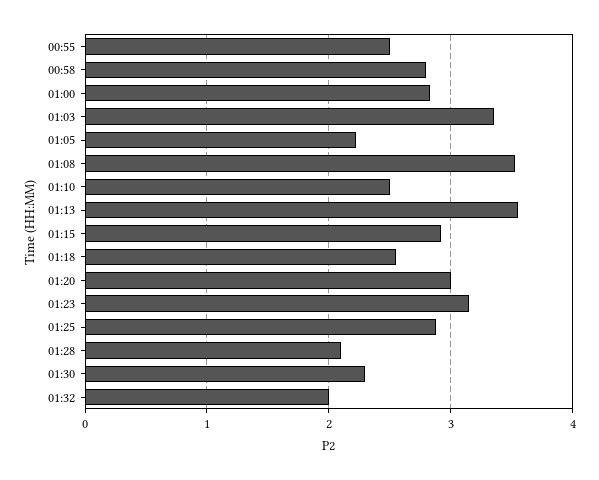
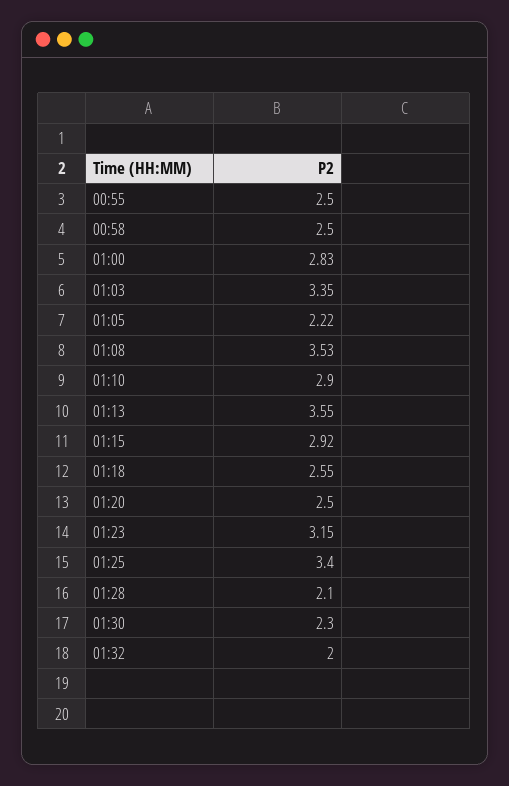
  {
    "00:55": 2.5,
-   "00:58": 2.8,
+   "00:58": 2.5,
    "01:00": 2.83,
    "01:03": 3.35,
    "01:05": 2.22,
    "01:08": 3.53,
-   "01:10": 2.5,
+   "01:10": 2.9,
    "01:13": 3.55,
    "01:15": 2.92,
    "01:18": 2.55,
-   "01:20": 3,
+   "01:20": 2.5,
    "01:23": 3.15,
-   "01:25": 2.9,
+   "01:25": 3.4,
    "01:28": 2.1,
    "01:30": 2.3,
    "01:32": 2
  }

